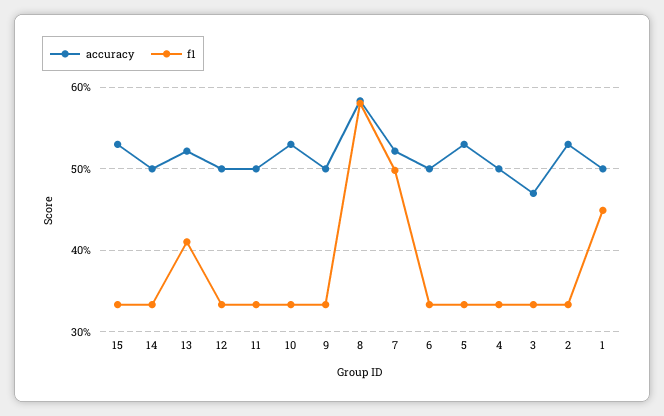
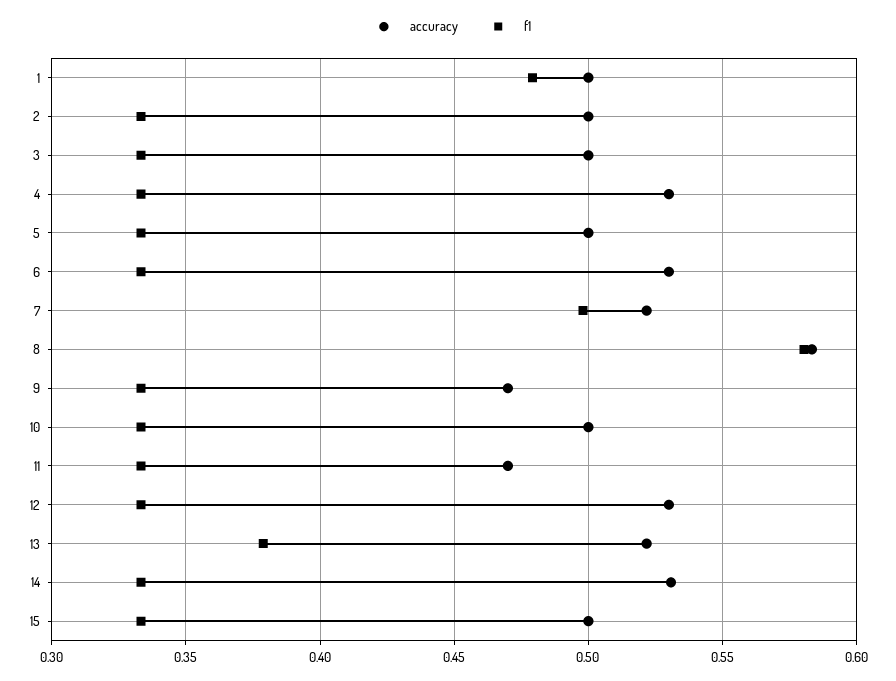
  {
    "accuracy": {
-     "15": 0.53,
+     "15": 0.5,
-     "14": 0.5,
+     "14": 0.53,
      "13": 0.52,
-     "12": 0.5,
+     "12": 0.53,
-     "11": 0.5,
+     "11": 0.47,
-     "10": 0.53,
+     "10": 0.5,
-     "9": 0.5,
+     "9": 0.47,
      "8": 0.585,
      "7": 0.52,
-     "6": 0.5,
+     "6": 0.53,
-     "5": 0.53,
+     "5": 0.5,
-     "4": 0.5,
+     "4": 0.53,
-     "3": 0.47,
+     "3": 0.5,
-     "2": 0.53,
+     "2": 0.5,
      "1": 0.5
    },
    "f1": {
      "15": 0.335,
      "14": 0.335,
-     "13": 0.41,
+     "13": 0.38,
      "12": 0.335,
      "11": 0.335,
      "10": 0.335,
      "9": 0.335,
      "8": 0.58,
      "7": 0.5,
      "6": 0.335,
      "5": 0.335,
      "4": 0.335,
      "3": 0.335,
      "2": 0.335,
-     "1": 0.45
+     "1": 0.48
    }
  }

